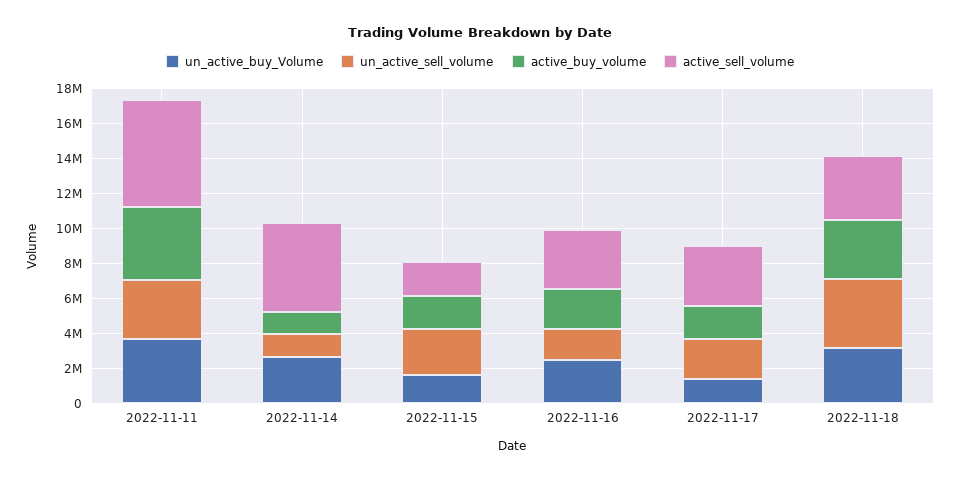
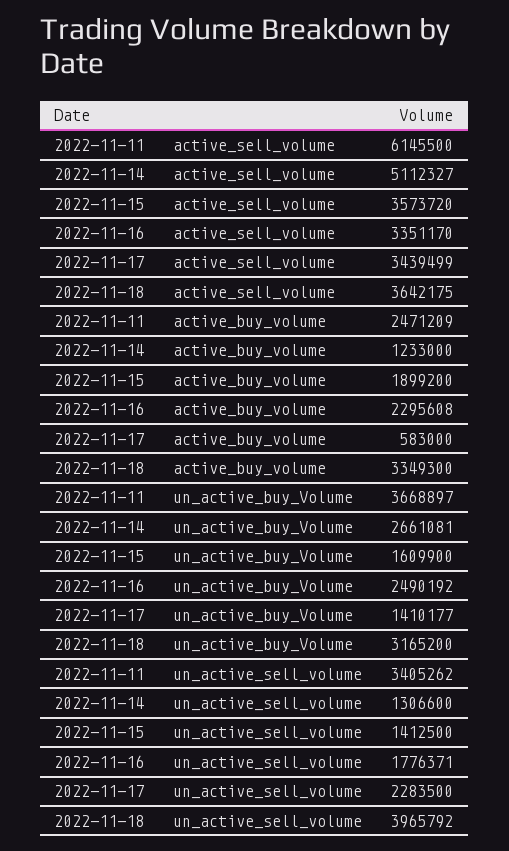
  {
    "un_active_buy_Volume": {
      "2022-11-11": 3668897,
      "2022-11-14": 2661081,
      "2022-11-15": 1609900,
      "2022-11-16": 2490192,
      "2022-11-17": 1410177,
      "2022-11-18": 3165200
    },
    "un_active_sell_volume": {
      "2022-11-11": 3405262,
      "2022-11-14": 1306600,
-     "2022-11-15": 2500000,
+     "2022-11-15": 1412500,
      "2022-11-16": 1776371,
      "2022-11-17": 2283500,
      "2022-11-18": 3965792
    },
    "active_buy_volume": {
-     "2022-11-11": 4000000,
+     "2022-11-11": 2471209,
      "2022-11-14": 1233000,
      "2022-11-15": 1899200,
      "2022-11-16": 2295608,
-     "2022-11-17": 2000000,
+     "2022-11-17": 583000,
      "2022-11-18": 3349300
    },
    "active_sell_volume": {
      "2022-11-11": 6145500,
      "2022-11-14": 5112327,
-     "2022-11-15": 2000000,
+     "2022-11-15": 3573720,
      "2022-11-16": 3351170,
      "2022-11-17": 3439499,
      "2022-11-18": 3642175
    }
  }

